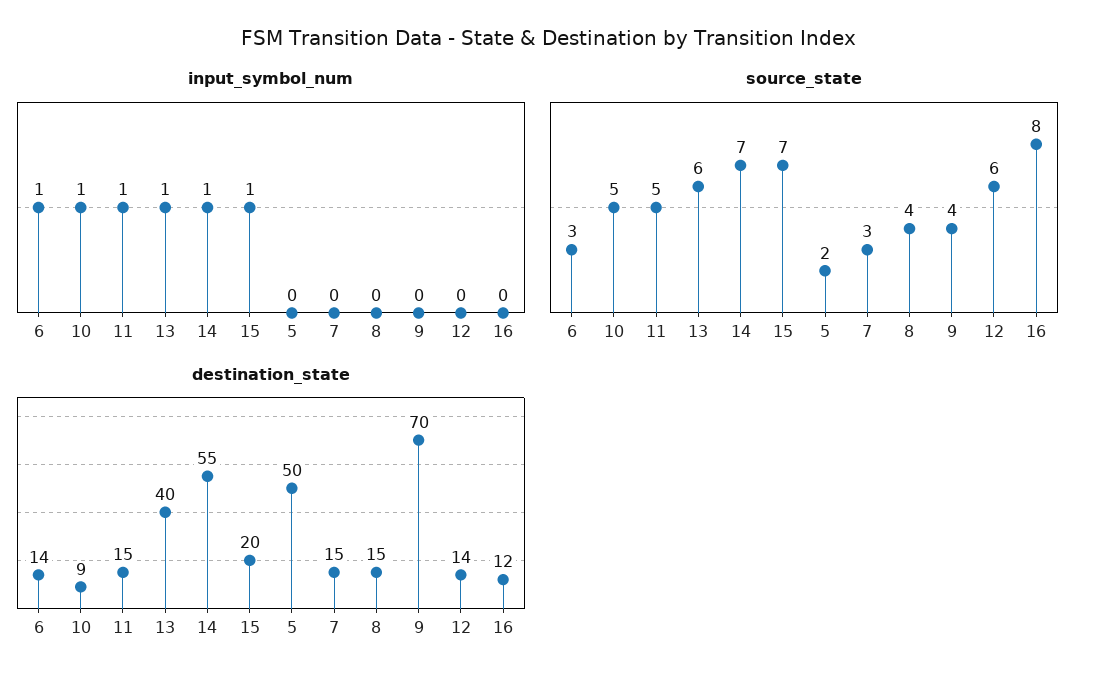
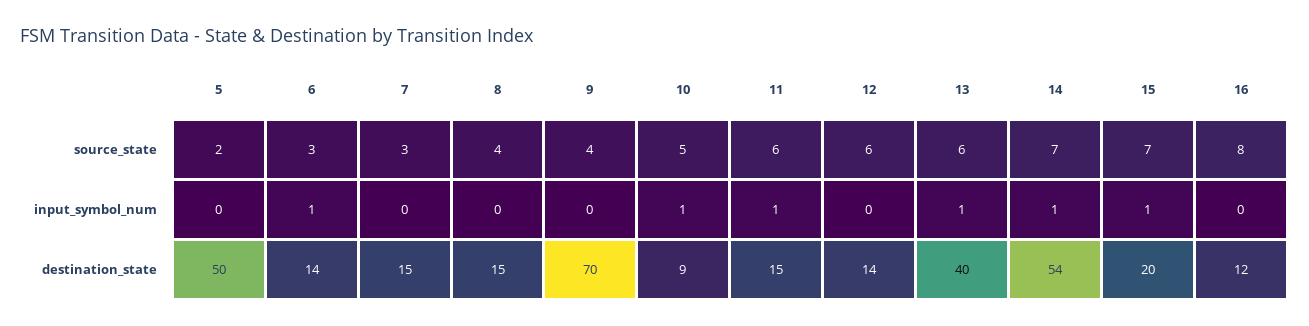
  {
    "input_symbol_num": {
      "6": 1,
      "10": 1,
      "11": 1,
      "13": 1,
      "14": 1,
      "15": 1,
      "5": 0,
      "7": 0,
      "8": 0,
      "9": 0,
      "12": 0,
      "16": 0
    },
    "source_state": {
      "6": 3,
      "10": 5,
-     "11": 5,
+     "11": 6,
      "13": 6,
      "14": 7,
      "15": 7,
      "5": 2,
      "7": 3,
      "8": 4,
      "9": 4,
      "12": 6,
      "16": 8
    },
    "destination_state": {
      "6": 14,
      "10": 9,
      "11": 15,
      "13": 40,
-     "14": 55,
+     "14": 54,
      "15": 20,
      "5": 50,
      "7": 15,
      "8": 15,
      "9": 70,
      "12": 14,
      "16": 12
    }
  }

